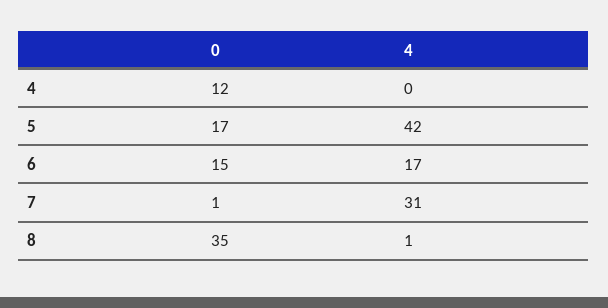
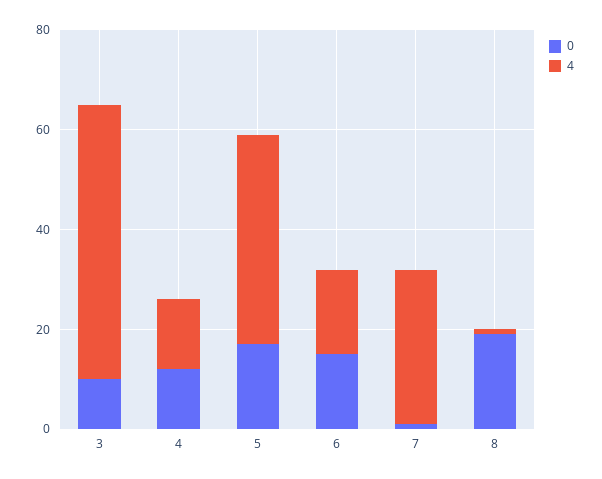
  {
    "0": {
      "4": 12,
      "5": 17,
      "6": 15,
      "7": 1,
-     "8": 35
+     "8": 20,
+     "3": 10
    },
    "4": {
-     "4": 0,
+     "4": 15,
      "5": 42,
      "6": 17,
      "7": 31,
-     "8": 1
+     "8": 1,
+     "3": 55
    }
  }

